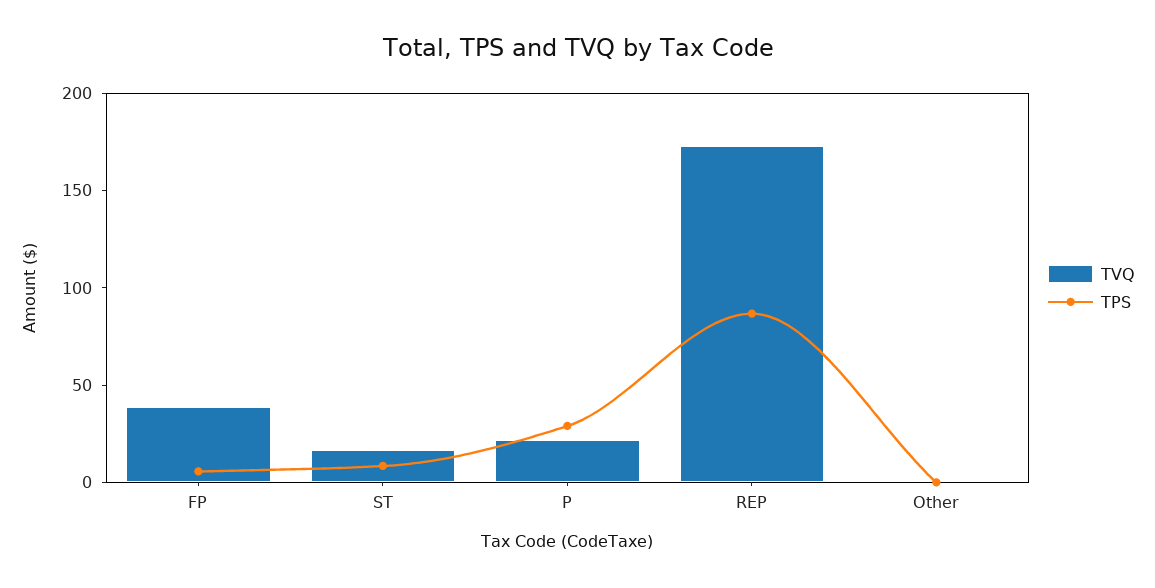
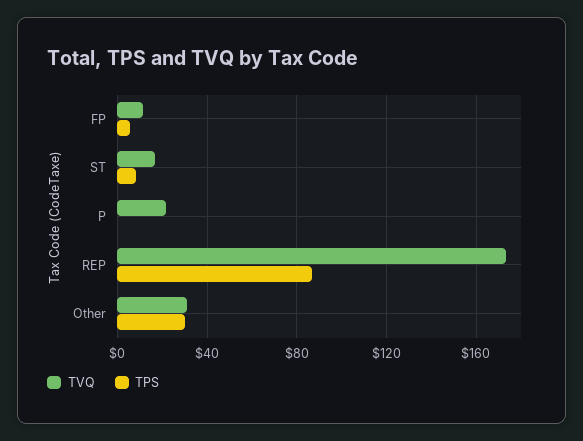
  {
    "TVQ": {
-     "FP": 40,
+     "FP": 10,
      "ST": 15,
      "P": 20,
      "REP": 175,
-     "Other": 0
+     "Other": 30
    },
    "TPS": {
      "FP": 5,
      "ST": 10,
-     "P": 30,
+     "P": 0,
      "REP": 85,
-     "Other": 0
+     "Other": 30
    }
  }

